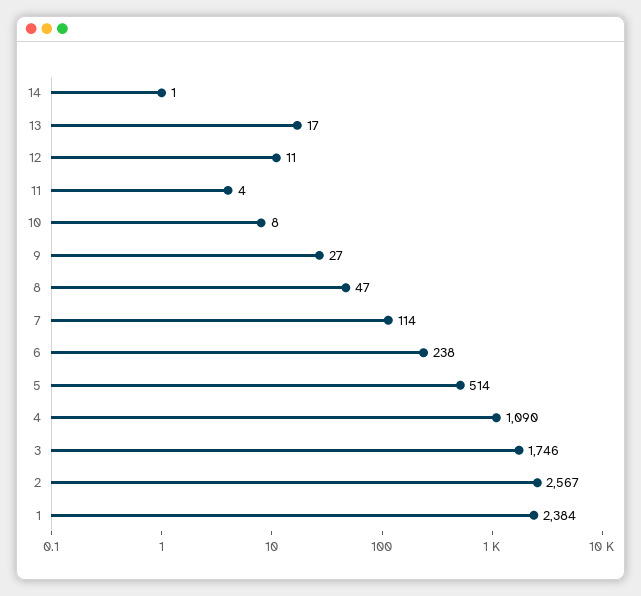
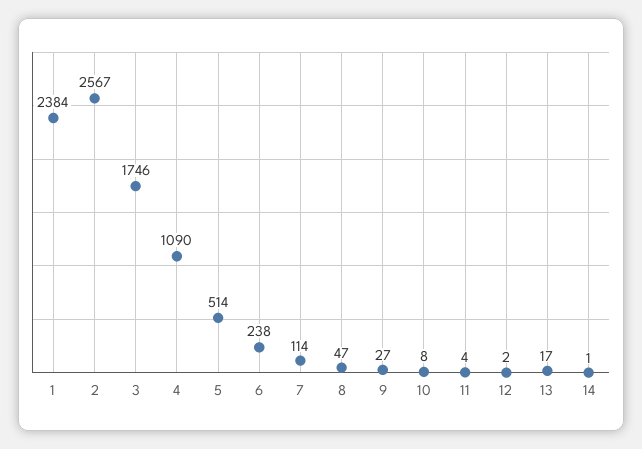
  {
    "14": 1,
    "13": 17,
-   "12": 11,
+   "12": 2,
    "11": 4,
    "10": 8,
    "9": 27,
    "8": 47,
    "7": 114,
    "6": 238,
    "5": 514,
    "4": 1090,
    "3": 1746,
    "2": 2567,
    "1": 2384
  }

